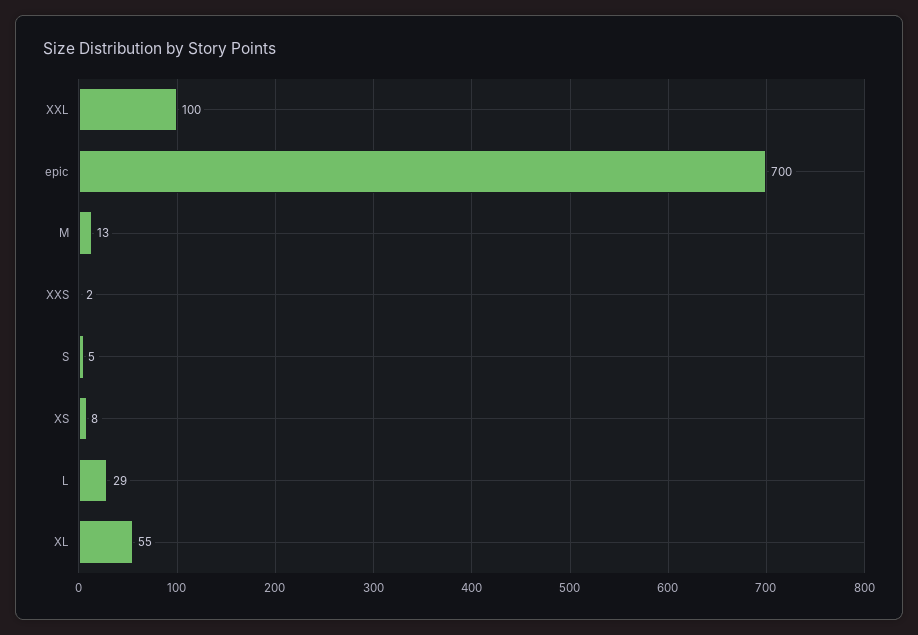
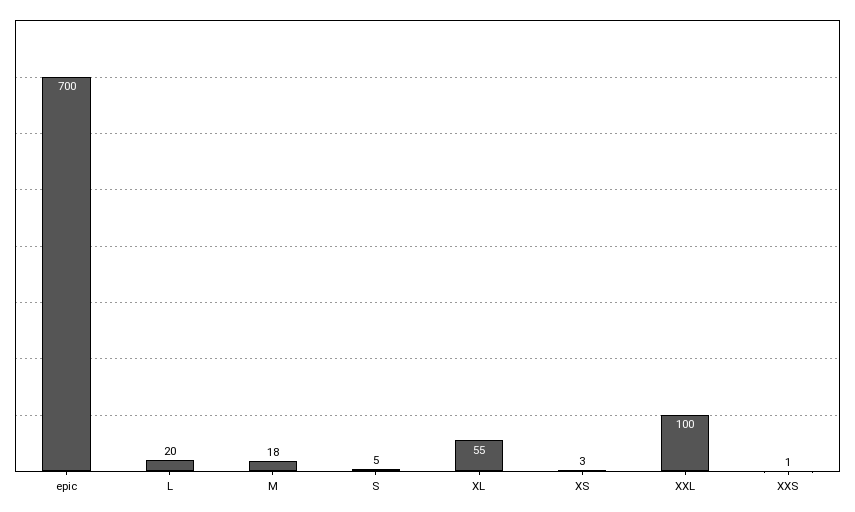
  {
    "XXL": 100,
    "epic": 700,
-   "M": 13,
+   "M": 18,
-   "XXS": 2,
+   "XXS": 1,
    "S": 5,
-   "XS": 8,
+   "XS": 3,
-   "L": 29,
+   "L": 20,
    "XL": 55
  }

